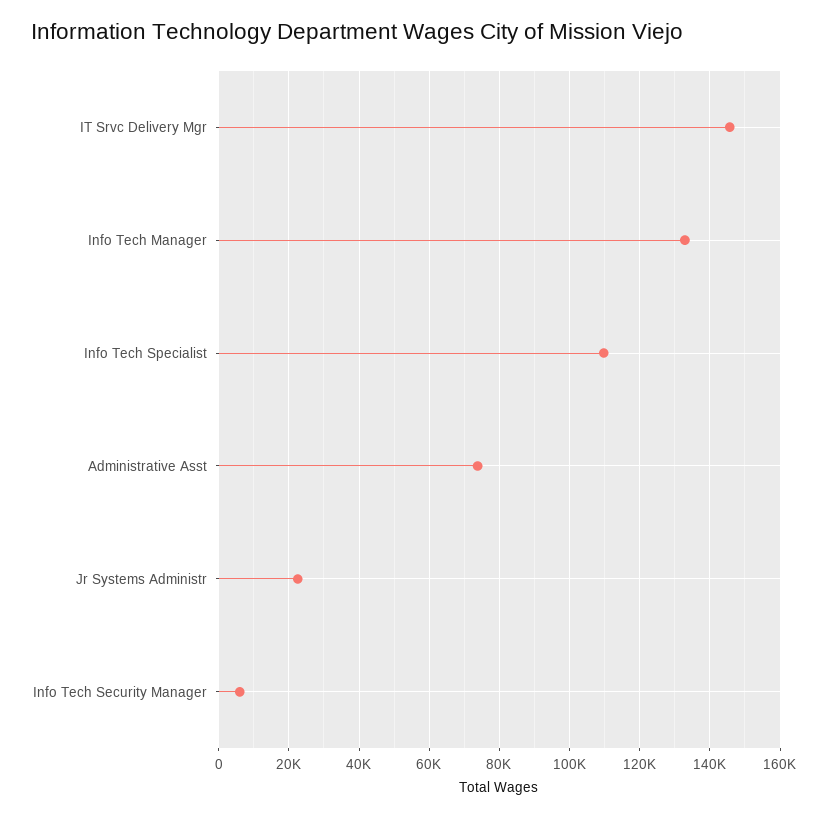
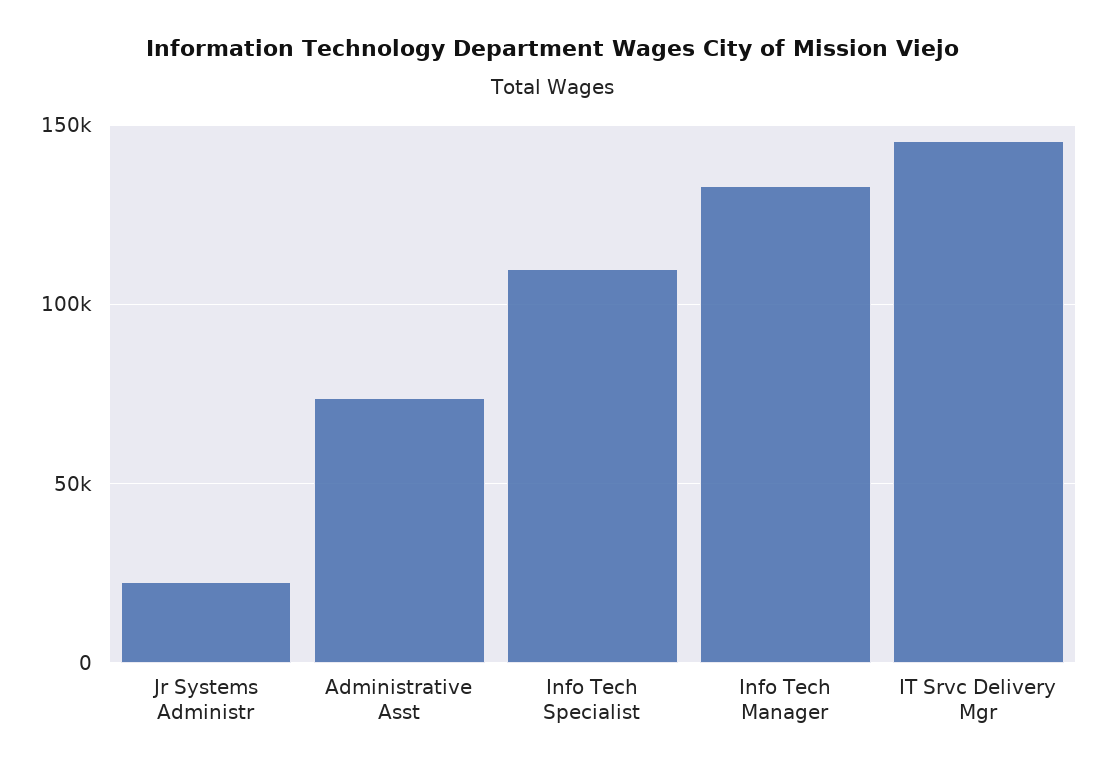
  {
    "IT Srvc Delivery Mgr": 146000,
    "Info Tech Manager": 132000,
    "Info Tech Specialist": 110000,
    "Administrative Asst": 74000,
-   "Jr Systems Administr": 22000,
+   "Jr Systems Administr": 22000
-   "Info Tech Security Manager": 6000
  }

